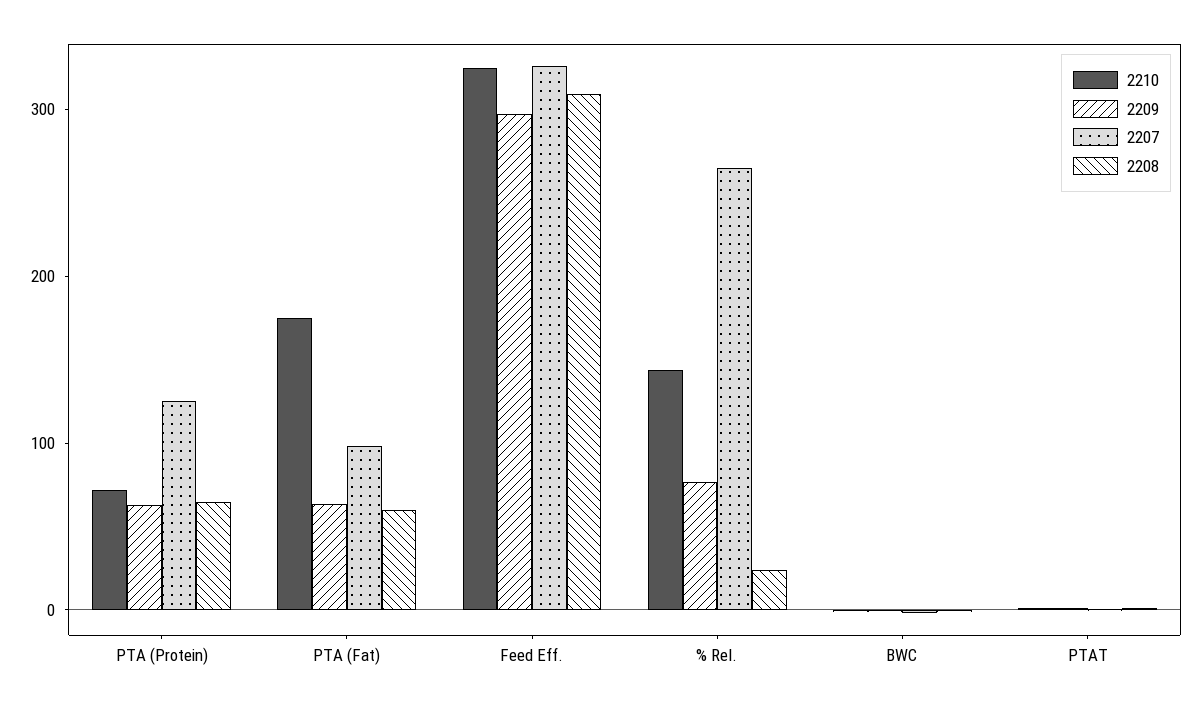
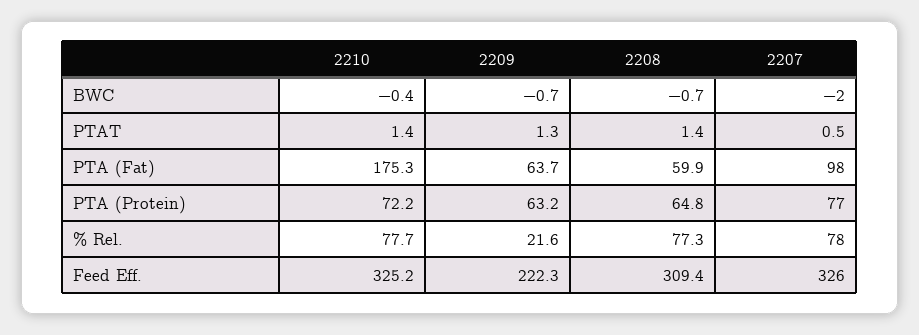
  {
    "2210": {
      "PTA (Protein)": 72.2,
      "PTA (Fat)": 175.3,
      "Feed Eff.": 325.2,
-     "% Rel.": 140,
+     "% Rel.": 77.7,
      "BWC": -0.4,
      "PTAT": 1.4
    },
    "2209": {
      "PTA (Protein)": 63.2,
      "PTA (Fat)": 63.7,
-     "Feed Eff.": 300,
+     "Feed Eff.": 222.3,
-     "% Rel.": 80,
+     "% Rel.": 21.6,
      "BWC": -0.7,
      "PTAT": 1.3
    },
    "2207": {
-     "PTA (Protein)": 120,
+     "PTA (Protein)": 77,
      "PTA (Fat)": 98,
      "Feed Eff.": 326,
-     "% Rel.": 260,
+     "% Rel.": 78,
      "BWC": -2,
      "PTAT": 0.5
    },
    "2208": {
      "PTA (Protein)": 64.8,
      "PTA (Fat)": 59.9,
      "Feed Eff.": 309.4,
-     "% Rel.": 20,
+     "% Rel.": 77.3,
      "BWC": -0.7,
      "PTAT": 1.4
    }
  }

